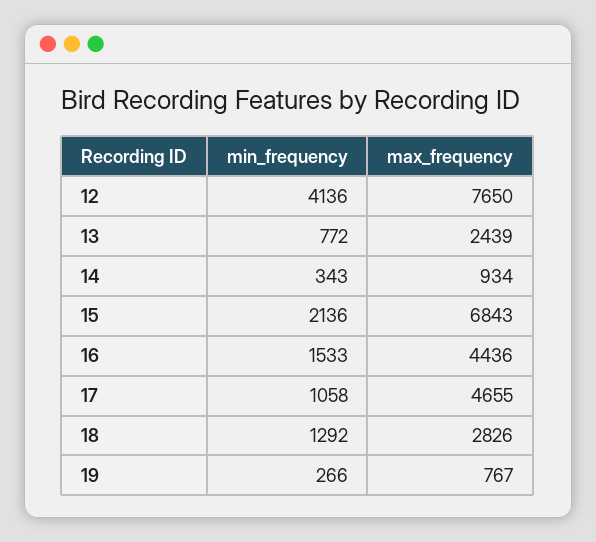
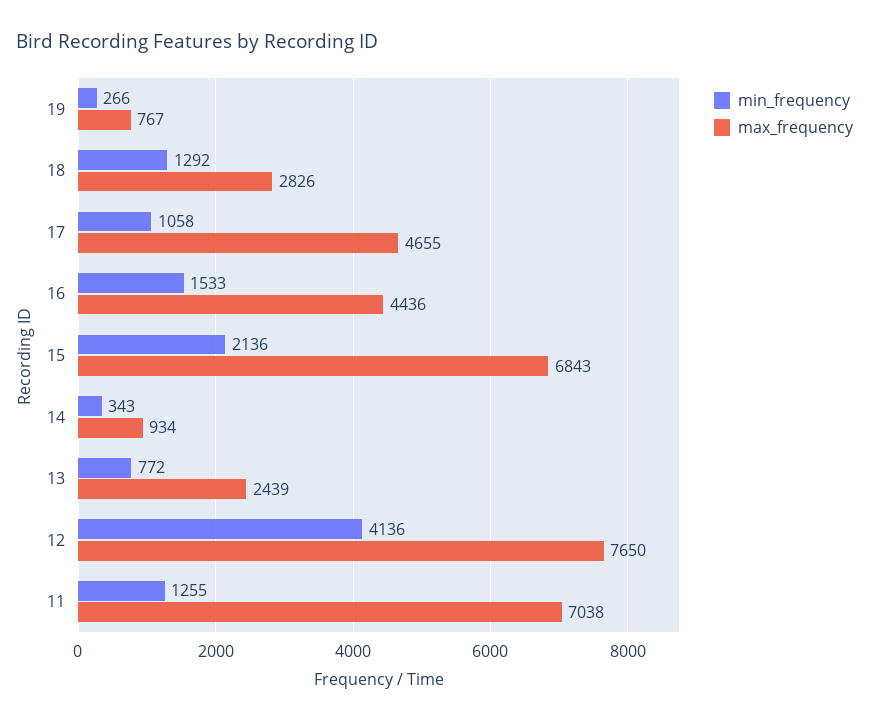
  {
    "min_frequency": {
      "12": 4136,
      "13": 772,
      "14": 343,
      "15": 2136,
      "16": 1533,
      "17": 1058,
      "18": 1292,
-     "19": 266
+     "19": 266,
+     "11": 1255
    },
    "max_frequency": {
      "12": 7650,
      "13": 2439,
      "14": 934,
      "15": 6843,
      "16": 4436,
      "17": 4655,
      "18": 2826,
-     "19": 767
+     "19": 767,
+     "11": 7038
    }
  }

